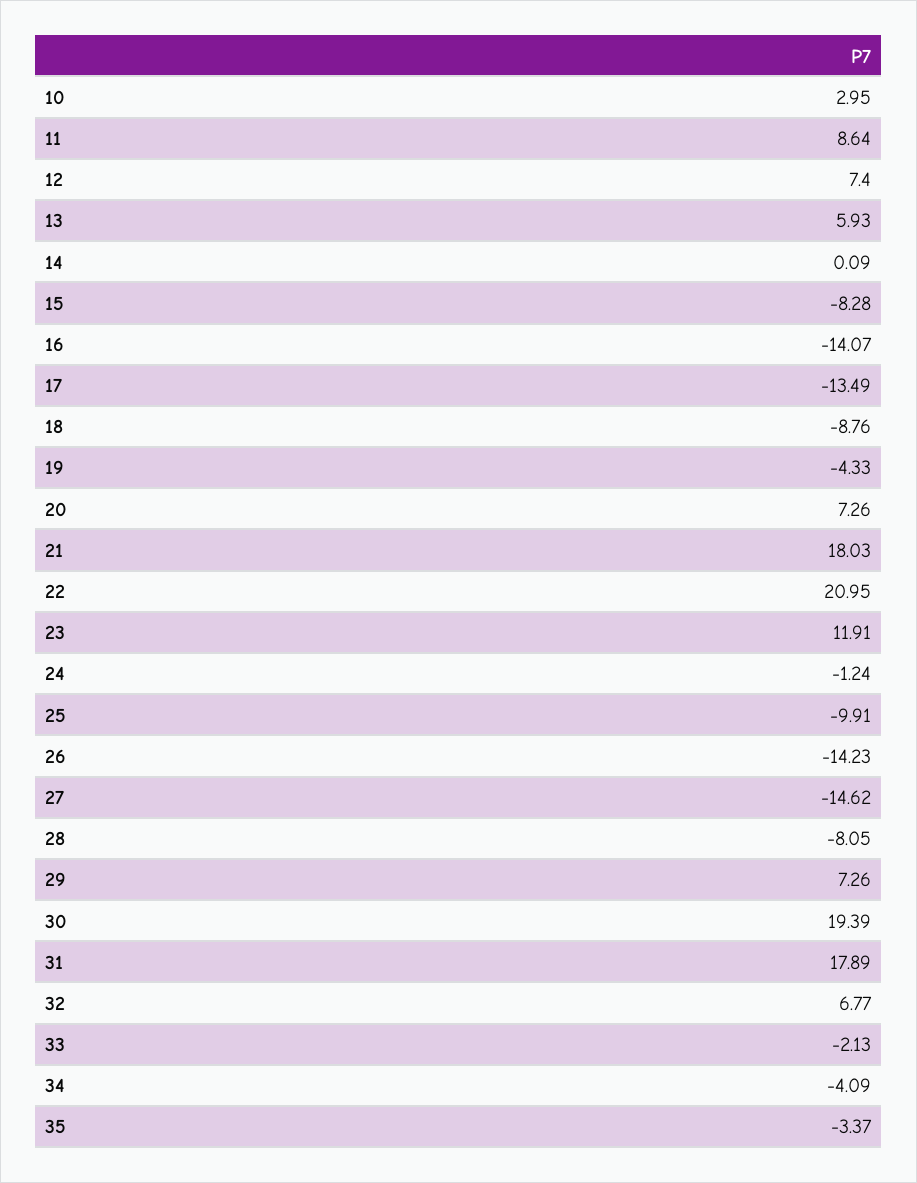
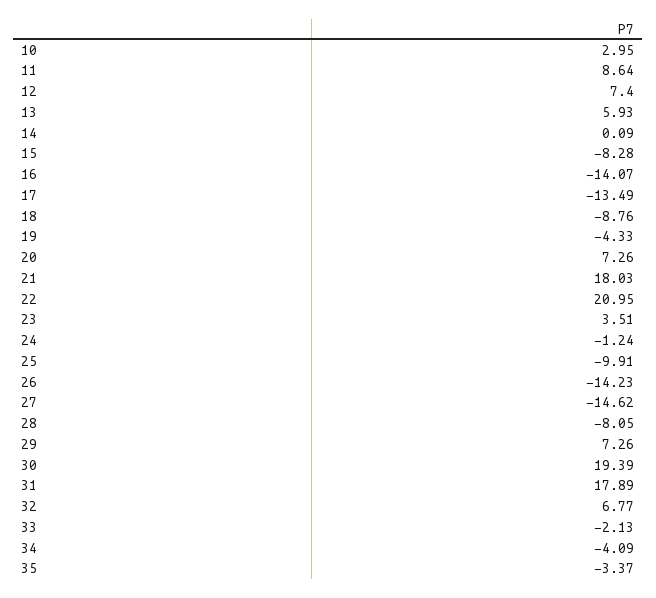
  {
    "10": 2.95,
    "11": 8.64,
    "12": 7.4,
    "13": 5.93,
    "14": 0.09,
    "15": -8.28,
    "16": -14.07,
    "17": -13.49,
    "18": -8.76,
    "19": -4.33,
    "20": 7.26,
    "21": 18.03,
    "22": 20.95,
-   "23": 11.91,
+   "23": 3.51,
    "24": -1.24,
    "25": -9.91,
    "26": -14.23,
    "27": -14.62,
    "28": -8.05,
    "29": 7.26,
    "30": 19.39,
    "31": 17.89,
    "32": 6.77,
    "33": -2.13,
    "34": -4.09,
    "35": -3.37
  }

